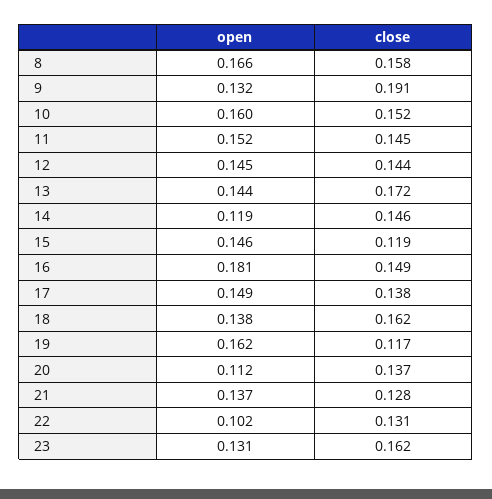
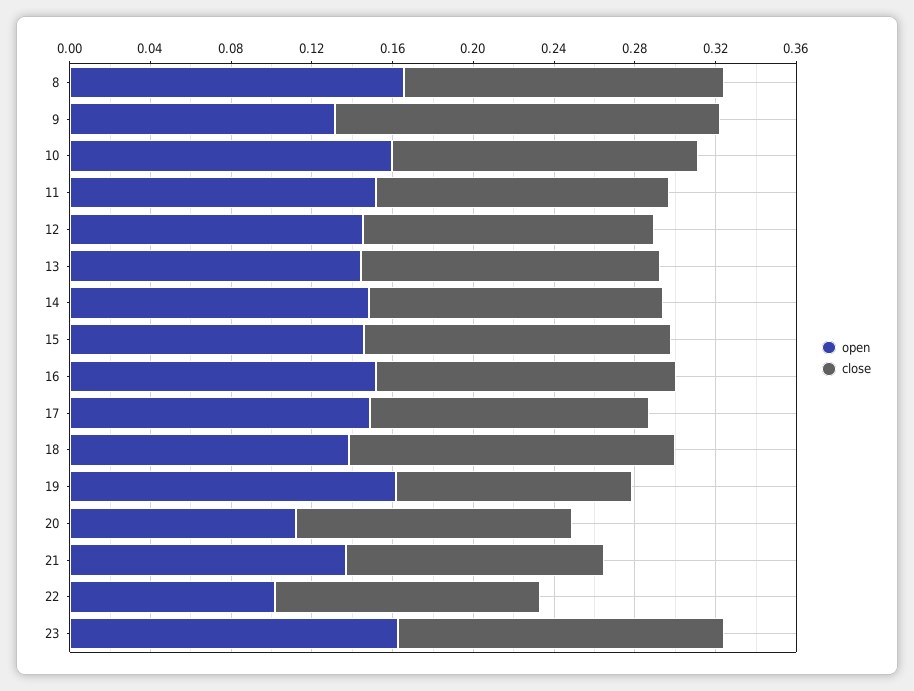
  {
    "open": {
      "8": 0.166,
      "9": 0.132,
      "10": 0.16,
      "11": 0.152,
      "12": 0.145,
      "13": 0.144,
-     "14": 0.119,
+     "14": 0.15,
      "15": 0.146,
-     "16": 0.181,
+     "16": 0.15,
      "17": 0.149,
      "18": 0.138,
      "19": 0.162,
      "20": 0.112,
      "21": 0.137,
      "22": 0.102,
-     "23": 0.131
+     "23": 0.16
    },
    "close": {
      "8": 0.158,
      "9": 0.191,
      "10": 0.152,
      "11": 0.145,
      "12": 0.144,
-     "13": 0.172,
+     "13": 0.15,
      "14": 0.146,
-     "15": 0.119,
+     "15": 0.15,
      "16": 0.149,
      "17": 0.138,
      "18": 0.162,
      "19": 0.117,
      "20": 0.137,
      "21": 0.128,
      "22": 0.131,
      "23": 0.162
    }
  }

